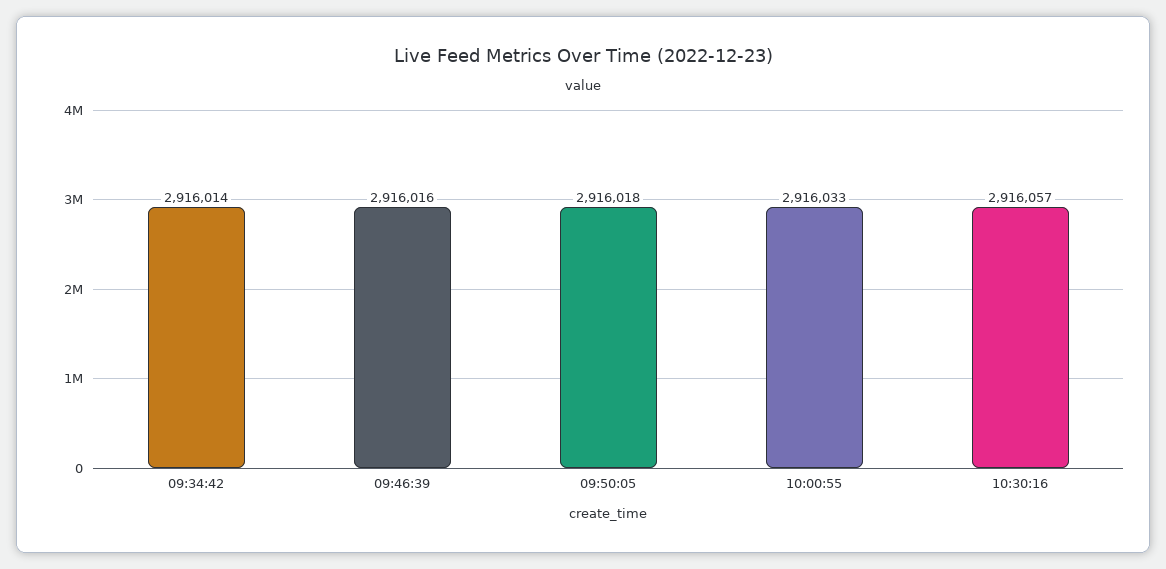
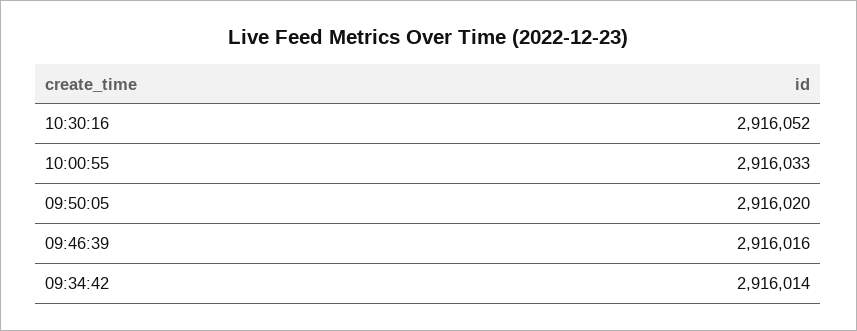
  {
    "09:34:42": 2916014,
    "09:46:39": 2916016,
-   "09:50:05": 2916018,
+   "09:50:05": 2916020,
    "10:00:55": 2916033,
-   "10:30:16": 2916057
+   "10:30:16": 2916052
  }

